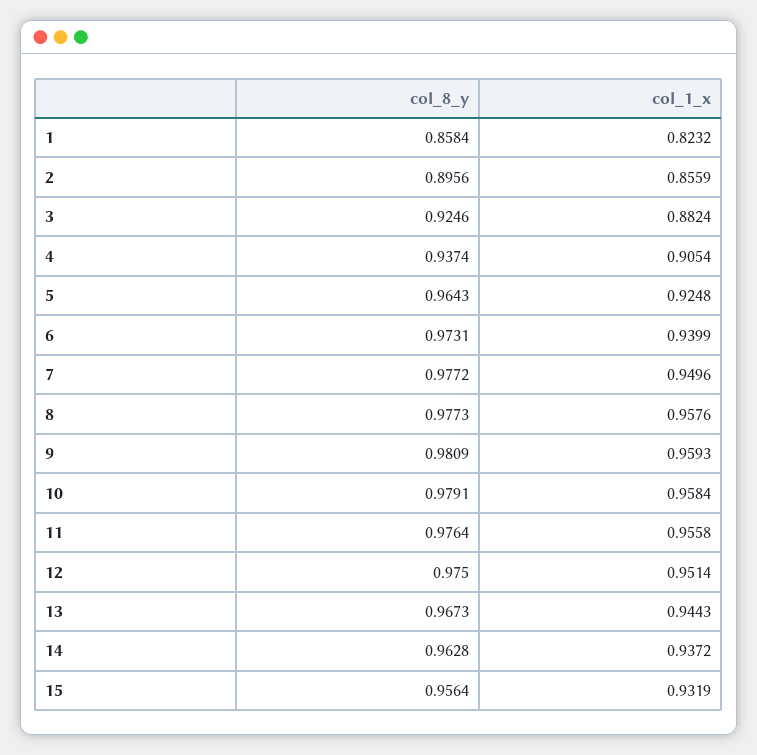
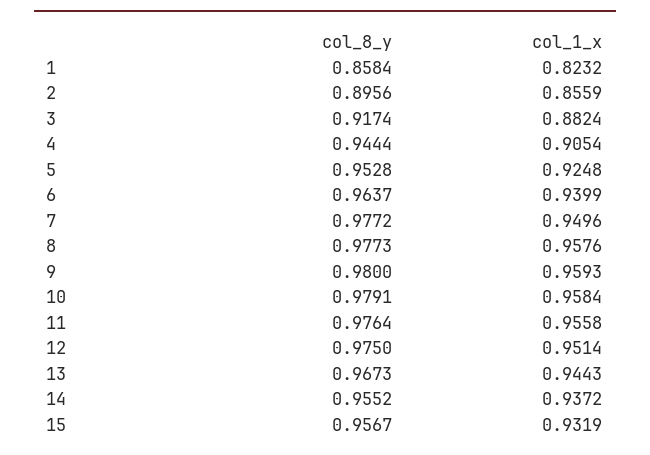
  {
    "col_8_y": {
      "1": 0.8584,
      "2": 0.8956,
-     "3": 0.9246,
+     "3": 0.9174,
-     "4": 0.9374,
+     "4": 0.9444,
-     "5": 0.9643,
+     "5": 0.9528,
-     "6": 0.9731,
+     "6": 0.9637,
      "7": 0.9772,
      "8": 0.9773,
-     "9": 0.9809,
+     "9": 0.98,
      "10": 0.9791,
      "11": 0.9764,
      "12": 0.975,
      "13": 0.9673,
-     "14": 0.9628,
+     "14": 0.9552,
-     "15": 0.9564
+     "15": 0.9567
    },
    "col_1_x": {
      "1": 0.8232,
      "2": 0.8559,
      "3": 0.8824,
      "4": 0.9054,
      "5": 0.9248,
      "6": 0.9399,
      "7": 0.9496,
      "8": 0.9576,
      "9": 0.9593,
      "10": 0.9584,
      "11": 0.9558,
      "12": 0.9514,
      "13": 0.9443,
      "14": 0.9372,
      "15": 0.9319
    }
  }

